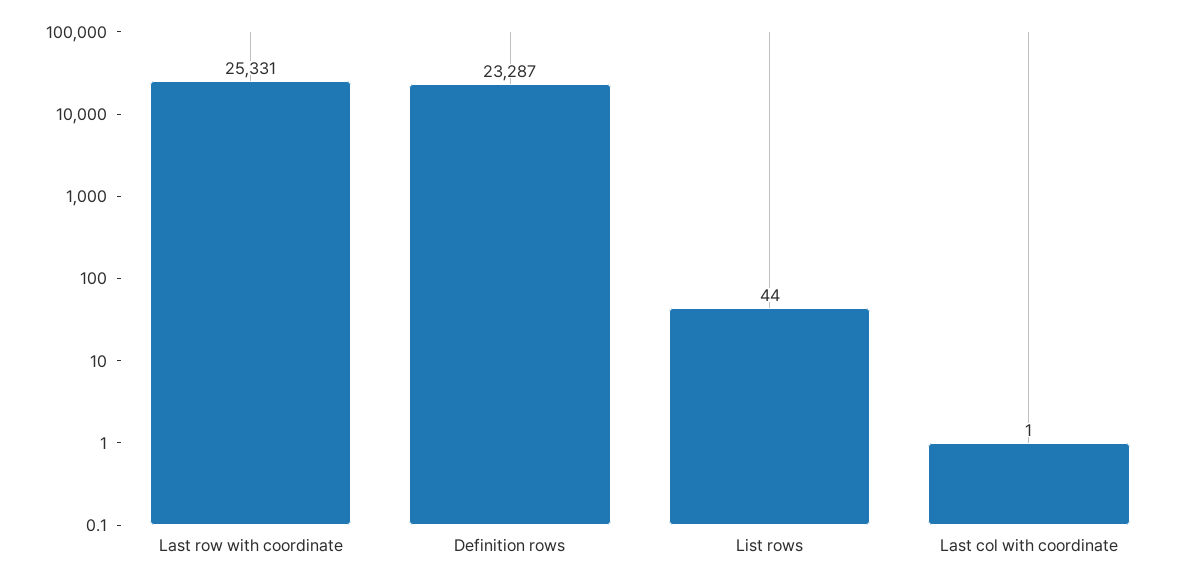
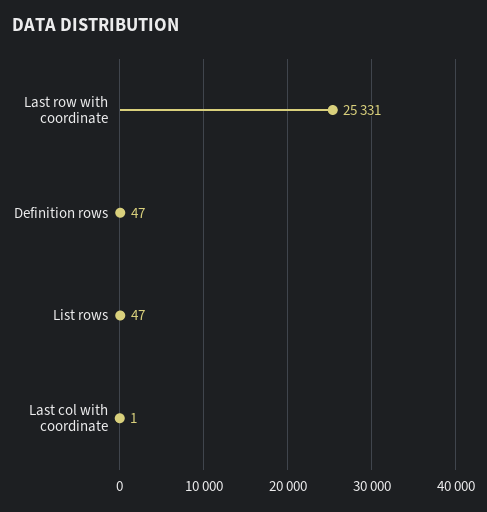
  {
    "Last row with coordinate": 25331,
-   "Definition rows": 23287,
+   "Definition rows": 47,
-   "List rows": 44,
+   "List rows": 47,
    "Last col with coordinate": 1
  }

